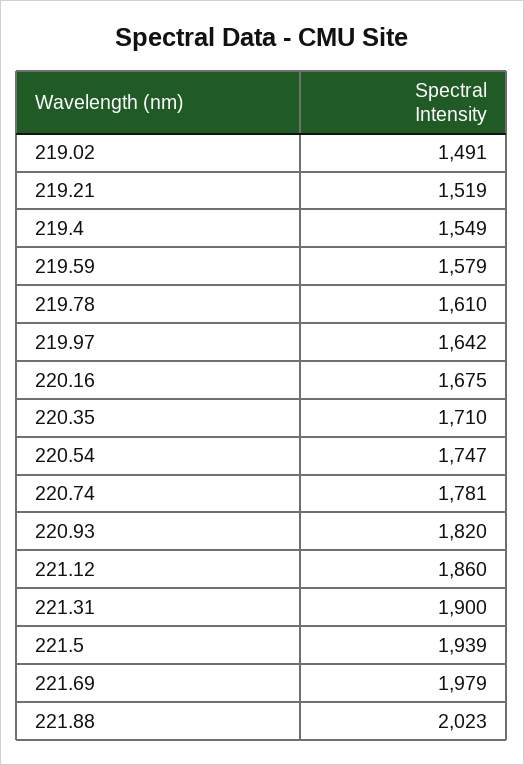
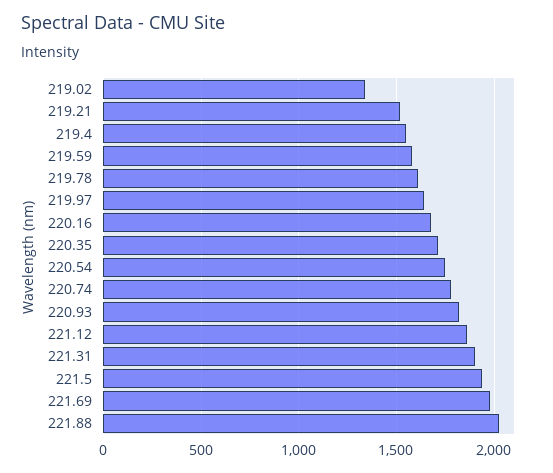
  {
-   "219.02": 1491,
+   "219.02": 1350,
    "219.21": 1519,
    "219.4": 1549,
    "219.59": 1579,
    "219.78": 1610,
    "219.97": 1642,
    "220.16": 1675,
    "220.35": 1710,
    "220.54": 1747,
    "220.74": 1781,
    "220.93": 1820,
    "221.12": 1860,
    "221.31": 1900,
    "221.5": 1939,
    "221.69": 1979,
    "221.88": 2023
  }

